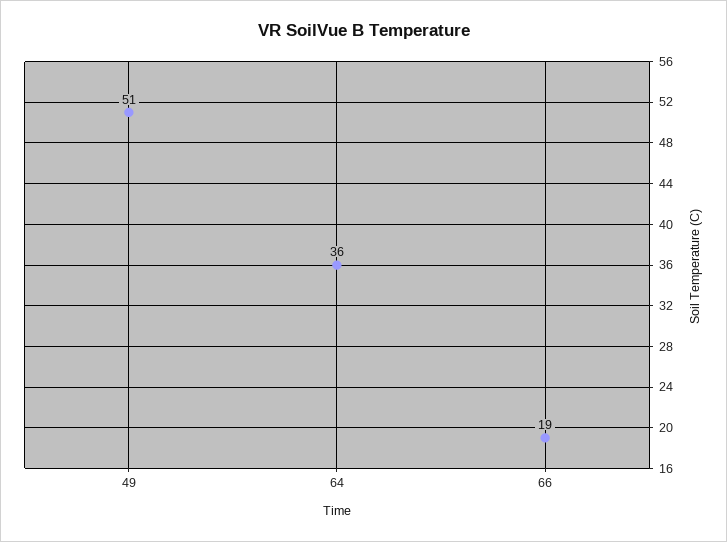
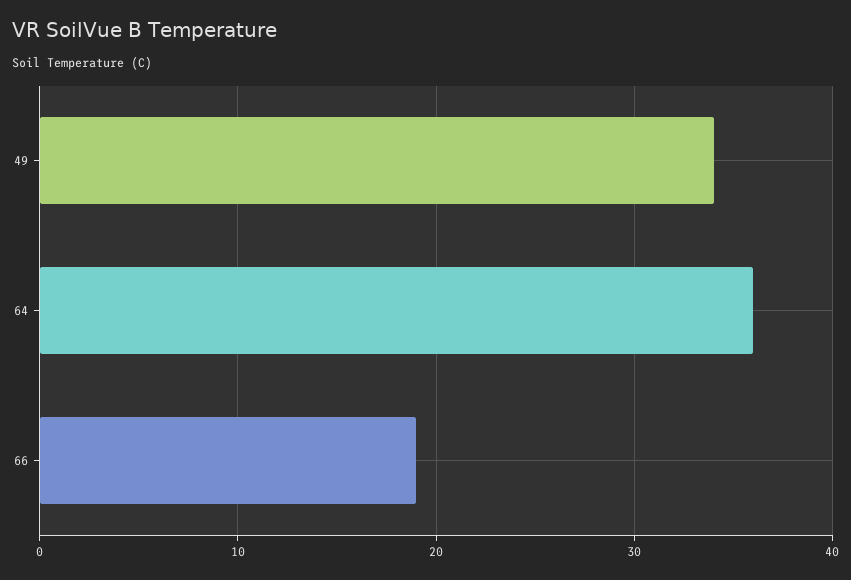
  {
-   "49": 51,
+   "49": 34,
    "64": 36,
    "66": 19
  }

